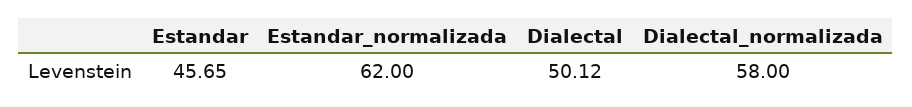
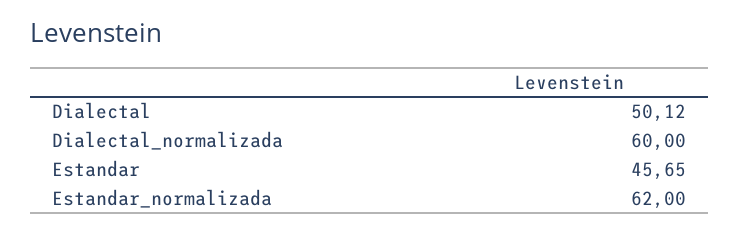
  {
    "Estandar": 45.65,
    "Estandar_normalizada": 62,
    "Dialectal": 50.12,
-   "Dialectal_normalizada": 58
+   "Dialectal_normalizada": 60
  }

